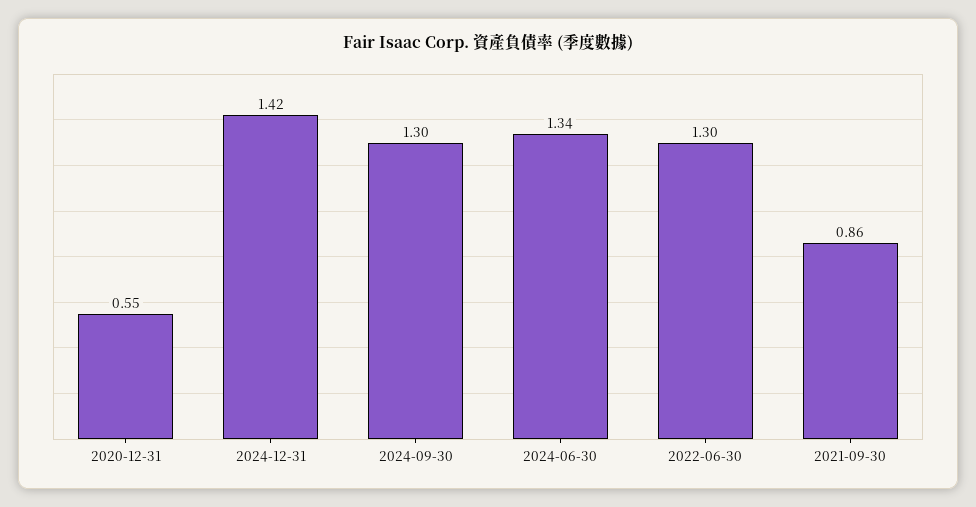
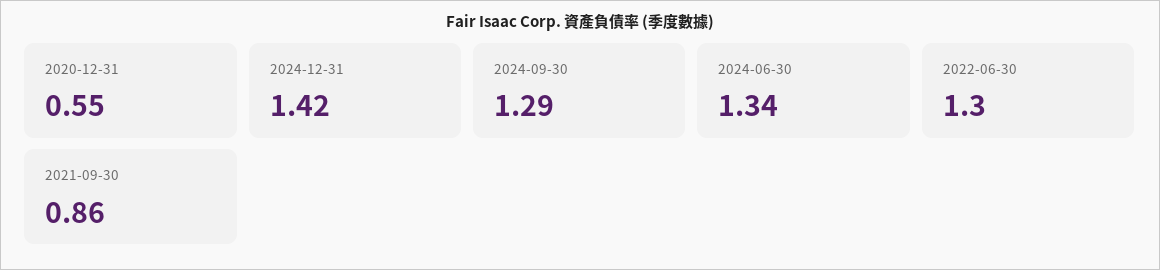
  {
    "2020-12-31": 0.55,
    "2024-12-31": 1.42,
-   "2024-09-30": 1.3,
+   "2024-09-30": 1.29,
    "2024-06-30": 1.34,
    "2022-06-30": 1.3,
    "2021-09-30": 0.86
  }

